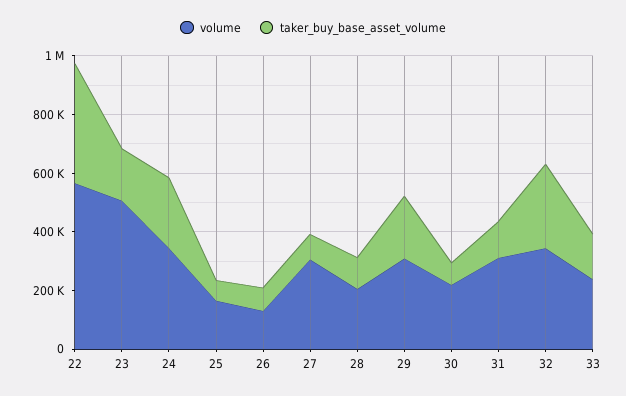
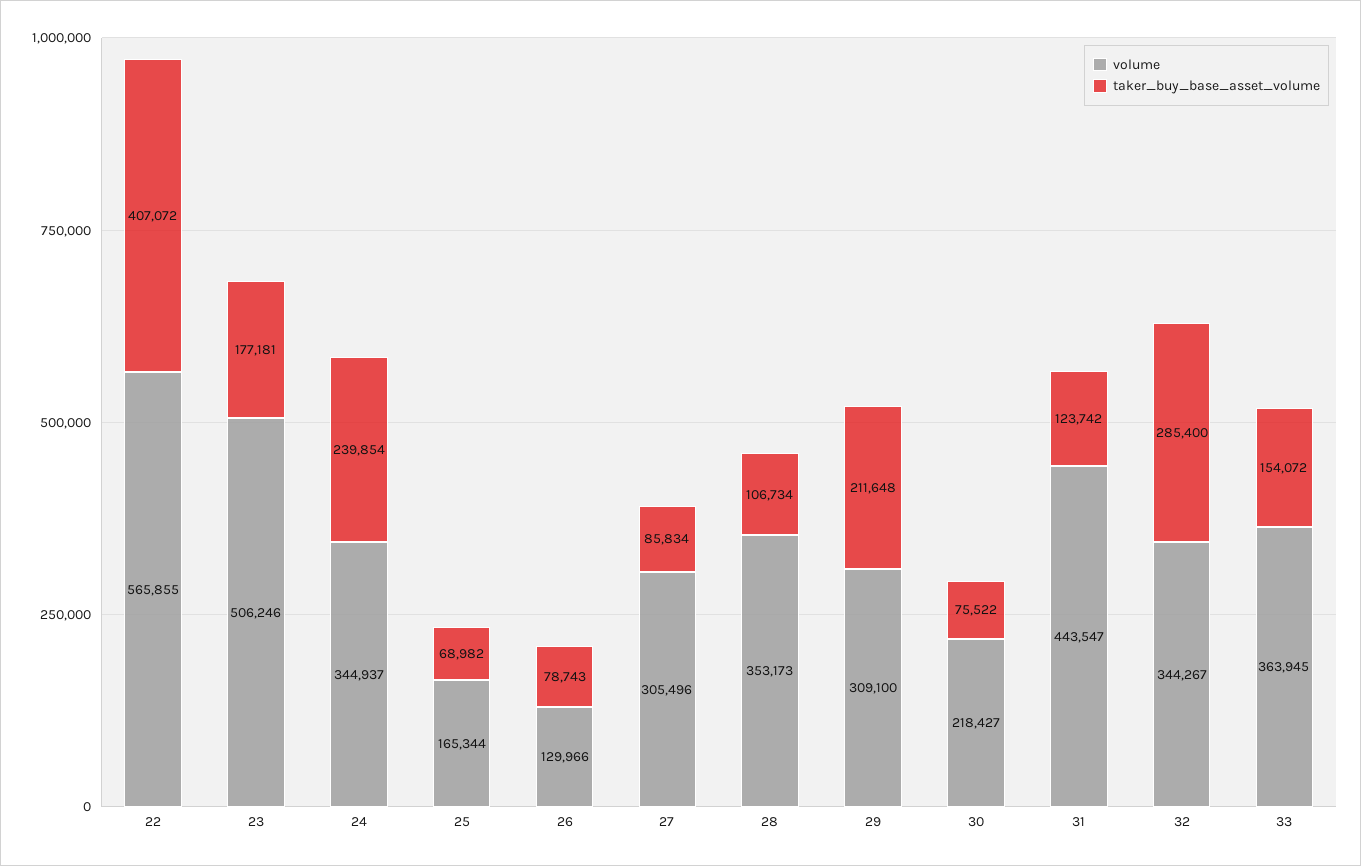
  {
    "volume": {
      "22": 565855,
      "23": 506246,
      "24": 344937,
      "25": 165344,
      "26": 129966,
      "27": 305496,
-     "28": 200000,
+     "28": 353173,
      "29": 309100,
      "30": 218427,
-     "31": 300000,
+     "31": 443547,
      "32": 344267,
-     "33": 250000
+     "33": 363945
    },
    "taker_buy_base_asset_volume": {
      "22": 407072,
      "23": 177181,
      "24": 239854,
      "25": 68982,
      "26": 78743,
      "27": 85834,
      "28": 106734,
      "29": 211648,
      "30": 75522,
      "31": 123742,
      "32": 285400,
      "33": 154072
    }
  }

